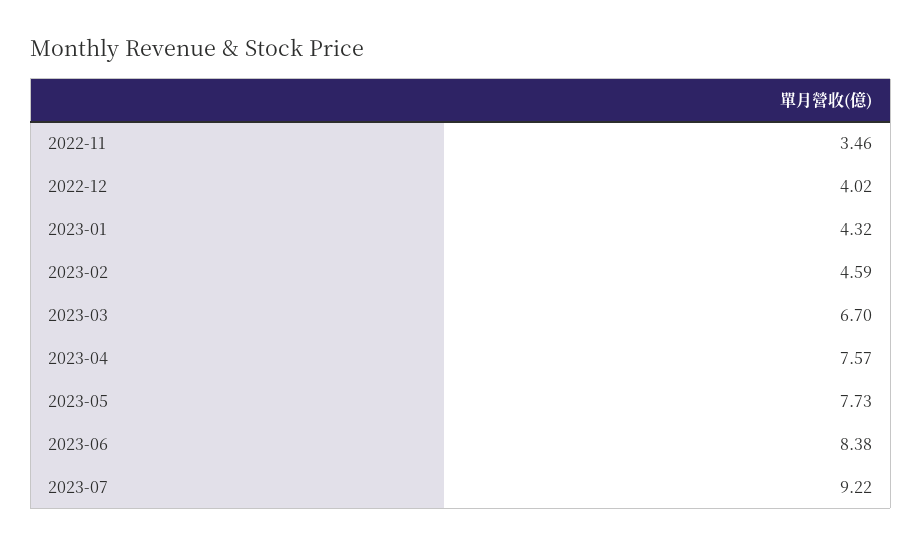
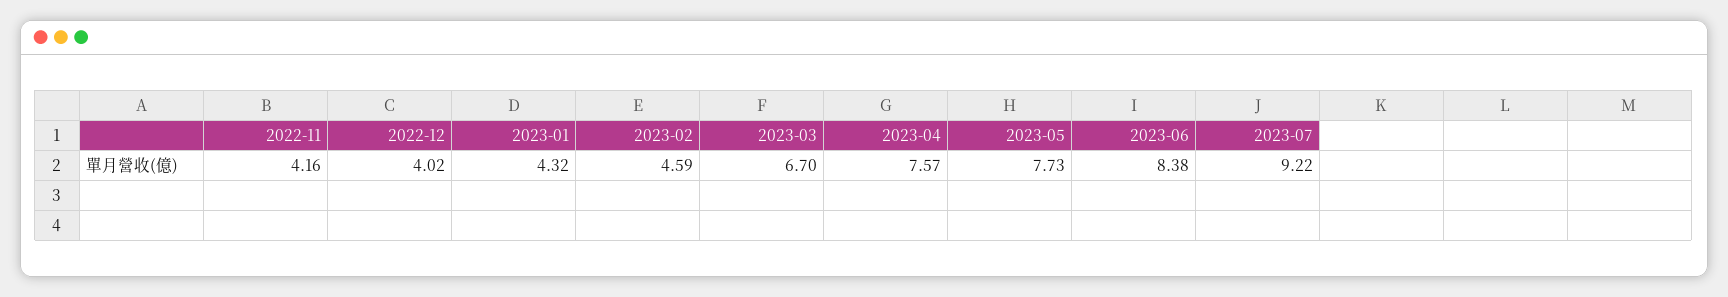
  {
-   "2022-11": 3.46,
+   "2022-11": 4.16,
    "2022-12": 4.02,
    "2023-01": 4.32,
    "2023-02": 4.59,
    "2023-03": 6.7,
    "2023-04": 7.57,
    "2023-05": 7.73,
    "2023-06": 8.38,
    "2023-07": 9.22
  }

